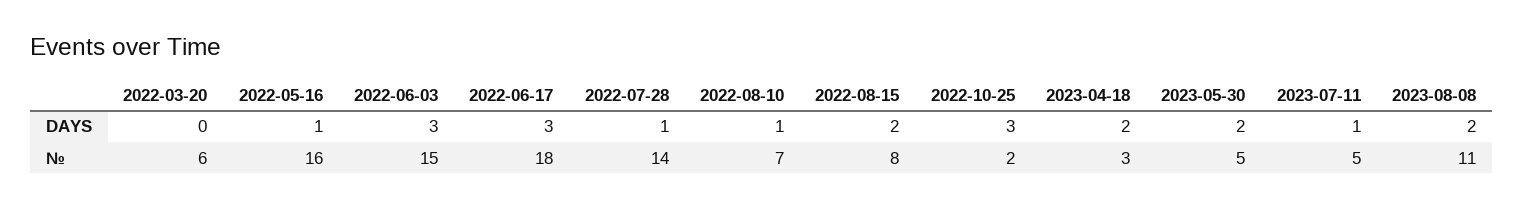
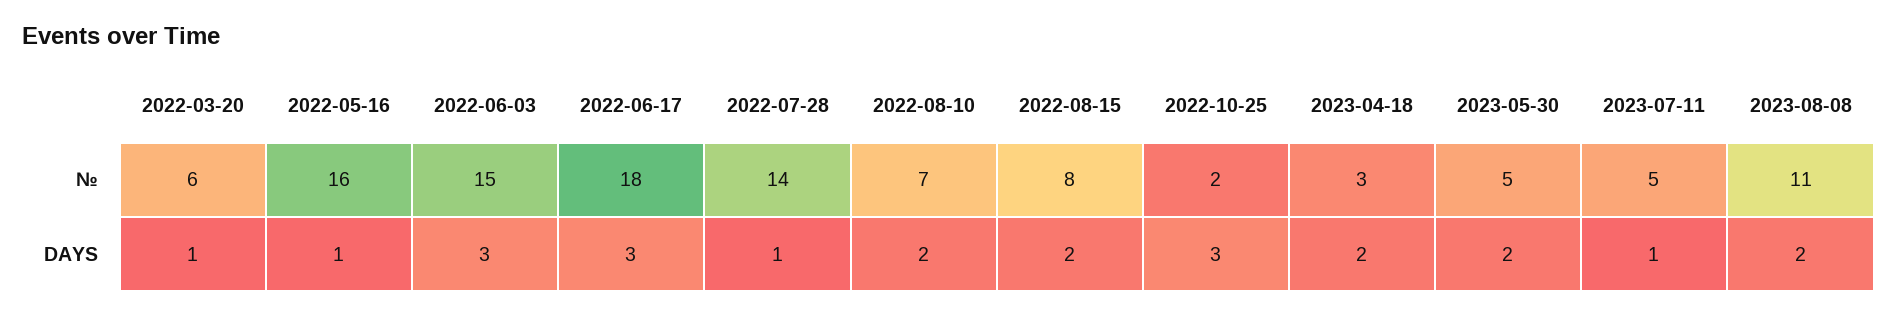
  {
    "2022-03-20": {
-     "DAYS": 0,
+     "DAYS": 1,
      "№": 6
    },
    "2022-05-16": {
      "DAYS": 1,
      "№": 16
    },
    "2022-06-03": {
      "DAYS": 3,
      "№": 15
    },
    "2022-06-17": {
      "DAYS": 3,
      "№": 18
    },
    "2022-07-28": {
      "DAYS": 1,
      "№": 14
    },
    "2022-08-10": {
-     "DAYS": 1,
+     "DAYS": 2,
      "№": 7
    },
    "2022-08-15": {
      "DAYS": 2,
      "№": 8
    },
    "2022-10-25": {
      "DAYS": 3,
      "№": 2
    },
    "2023-04-18": {
      "DAYS": 2,
      "№": 3
    },
    "2023-05-30": {
      "DAYS": 2,
      "№": 5
    },
    "2023-07-11": {
      "DAYS": 1,
      "№": 5
    },
    "2023-08-08": {
      "DAYS": 2,
      "№": 11
    }
  }

